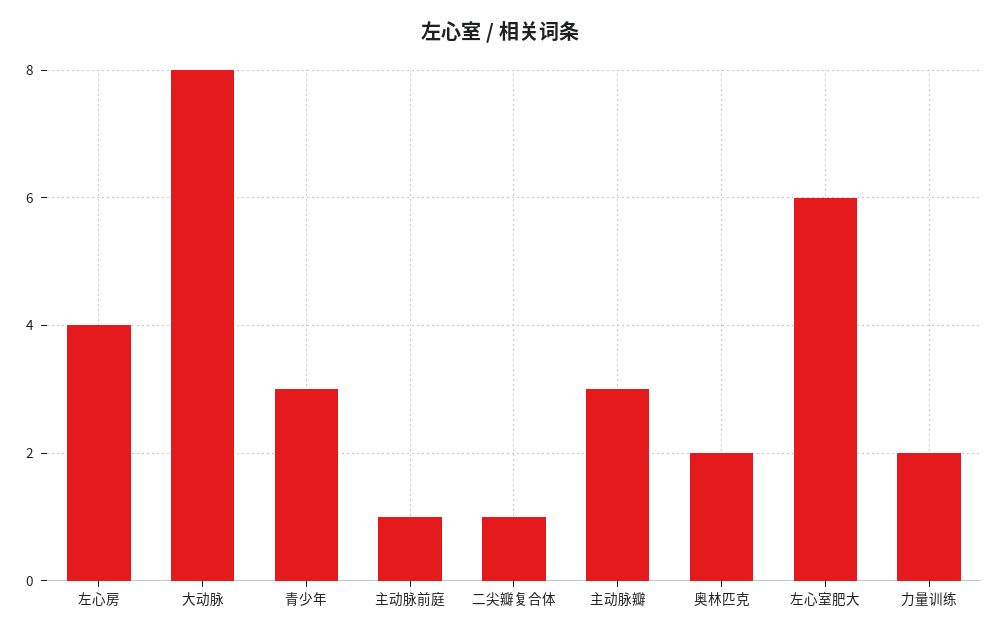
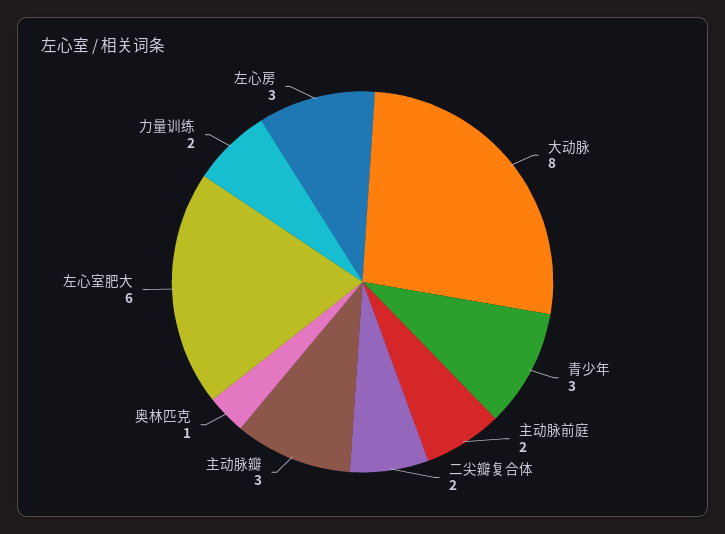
  {
-   "左心房": 4,
+   "左心房": 3,
    "大动脉": 8,
    "青少年": 3,
-   "主动脉前庭": 1,
+   "主动脉前庭": 2,
-   "二尖瓣复合体": 1,
+   "二尖瓣复合体": 2,
    "主动脉瓣": 3,
-   "奥林匹克": 2,
+   "奥林匹克": 1,
    "左心室肥大": 6,
    "力量训练": 2
  }

